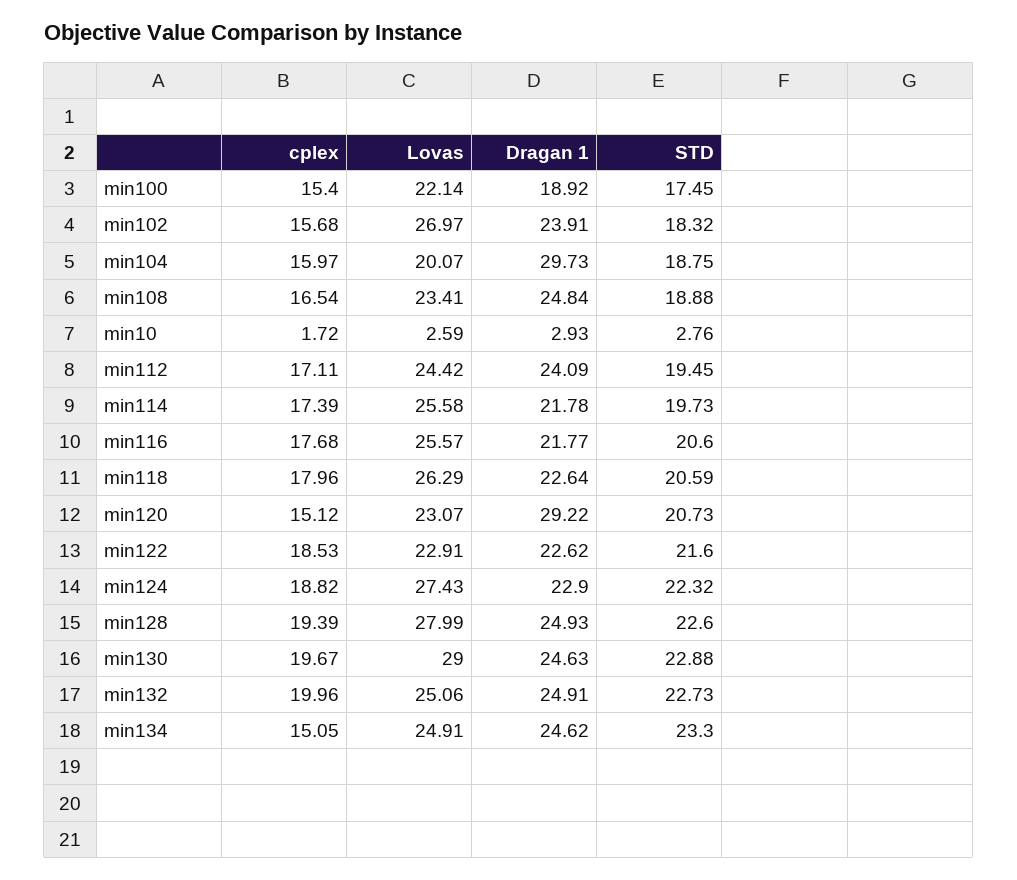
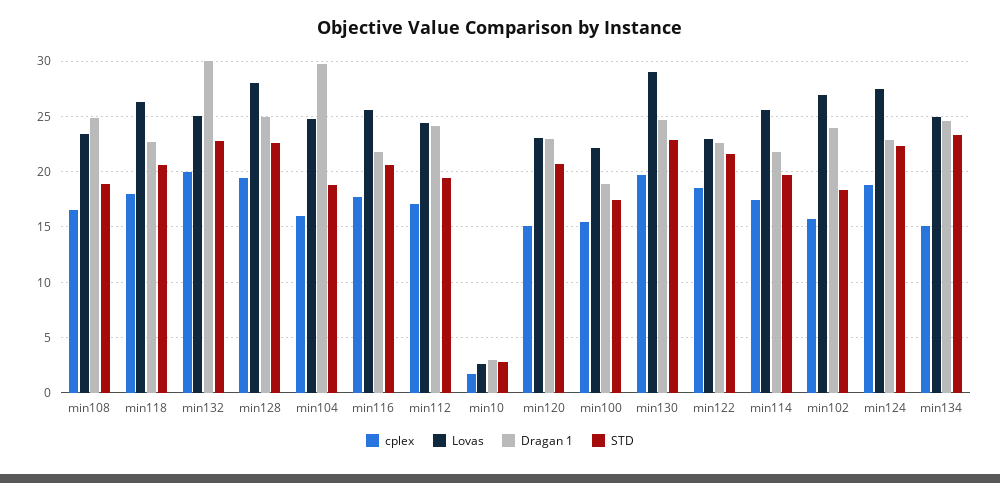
  {
    "cplex": {
      "min100": 15.4,
      "min102": 15.68,
      "min104": 15.97,
      "min108": 16.54,
      "min10": 1.72,
      "min112": 17.11,
      "min114": 17.39,
      "min116": 17.68,
      "min118": 17.96,
      "min120": 15.12,
      "min122": 18.53,
      "min124": 18.82,
      "min128": 19.39,
      "min130": 19.67,
      "min132": 19.96,
      "min134": 15.05
    },
    "Lovas": {
      "min100": 22.14,
      "min102": 26.97,
-     "min104": 20.07,
+     "min104": 25,
      "min108": 23.41,
      "min10": 2.59,
      "min112": 24.42,
      "min114": 25.58,
      "min116": 25.57,
      "min118": 26.29,
      "min120": 23.07,
      "min122": 22.91,
      "min124": 27.43,
      "min128": 27.99,
      "min130": 29,
      "min132": 25.06,
      "min134": 24.91
    },
    "Dragan 1": {
      "min100": 18.92,
      "min102": 23.91,
      "min104": 29.73,
      "min108": 24.84,
      "min10": 2.93,
      "min112": 24.09,
      "min114": 21.78,
      "min116": 21.77,
      "min118": 22.64,
-     "min120": 29.22,
+     "min120": 23,
      "min122": 22.62,
      "min124": 22.9,
      "min128": 24.93,
      "min130": 24.63,
-     "min132": 24.91,
+     "min132": 30,
      "min134": 24.62
    },
    "STD": {
      "min100": 17.45,
      "min102": 18.32,
      "min104": 18.75,
      "min108": 18.88,
      "min10": 2.76,
      "min112": 19.45,
      "min114": 19.73,
      "min116": 20.6,
      "min118": 20.59,
      "min120": 20.73,
      "min122": 21.6,
      "min124": 22.32,
      "min128": 22.6,
      "min130": 22.88,
      "min132": 22.73,
      "min134": 23.3
    }
  }

